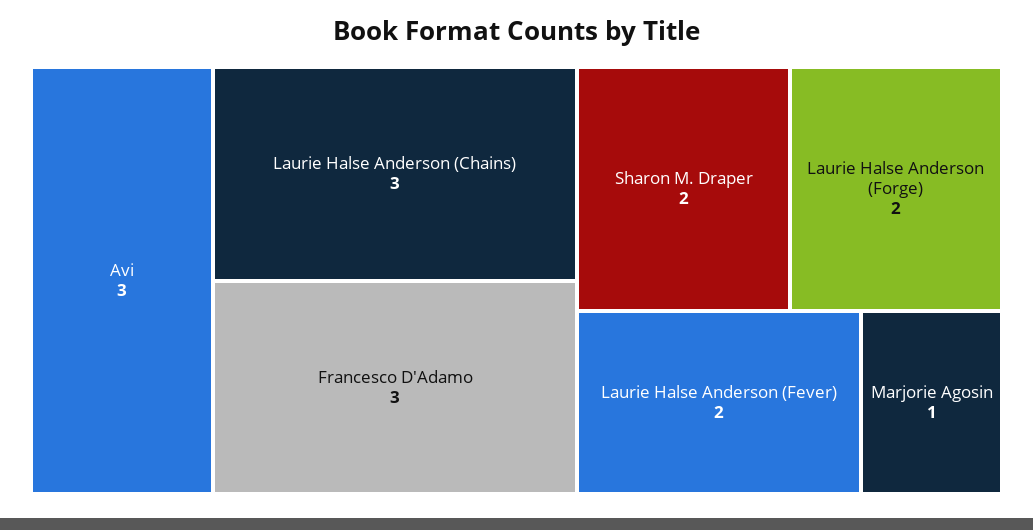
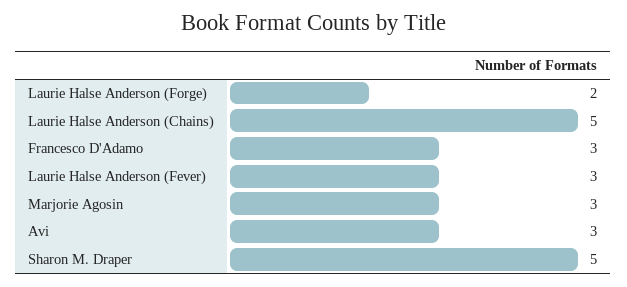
  {
    "Avi": 3,
-   "Laurie Halse Anderson (Chains)": 3,
+   "Laurie Halse Anderson (Chains)": 5,
    "Francesco D'Adamo": 3,
-   "Sharon M. Draper": 2,
+   "Sharon M. Draper": 5,
    "Laurie Halse Anderson (Forge)": 2,
-   "Laurie Halse Anderson (Fever)": 2,
+   "Laurie Halse Anderson (Fever)": 3,
-   "Marjorie Agosin": 1
+   "Marjorie Agosin": 3
  }

